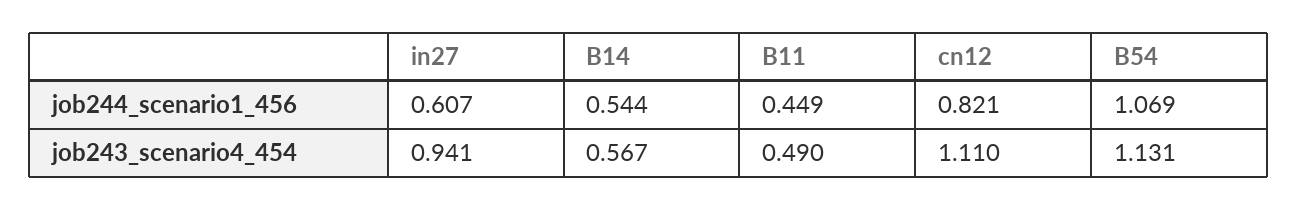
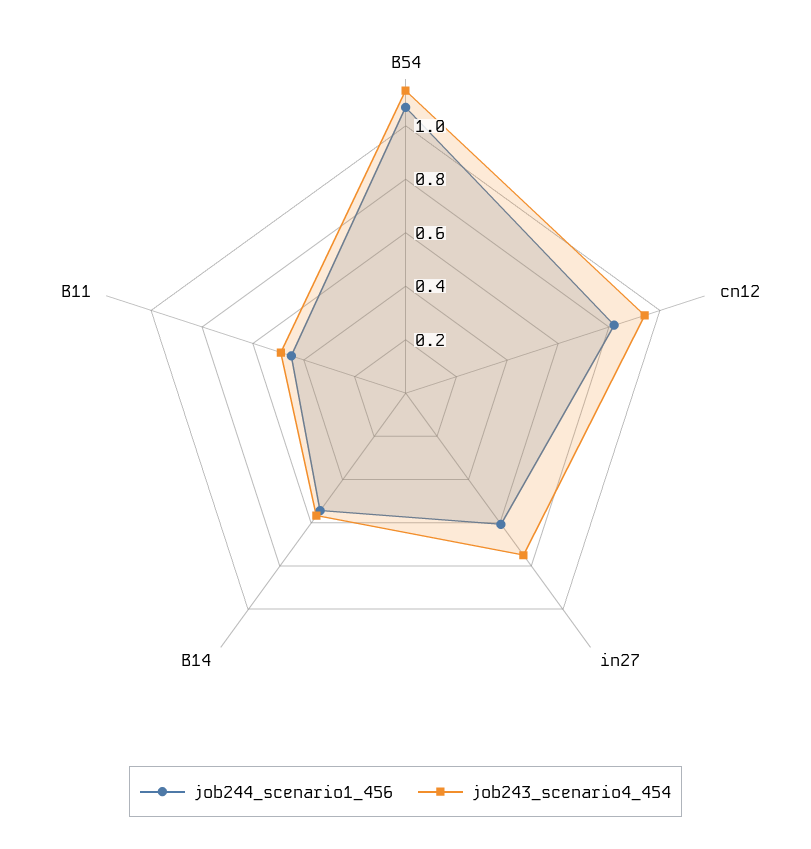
  {
    "job244_scenario1_456": {
      "in27": 0.607,
      "B14": 0.544,
      "B11": 0.449,
      "cn12": 0.821,
      "B54": 1.069
    },
    "job243_scenario4_454": {
-     "in27": 0.941,
+     "in27": 0.75,
      "B14": 0.567,
      "B11": 0.49,
-     "cn12": 1.11,
+     "cn12": 0.95,
      "B54": 1.131
    }
  }

